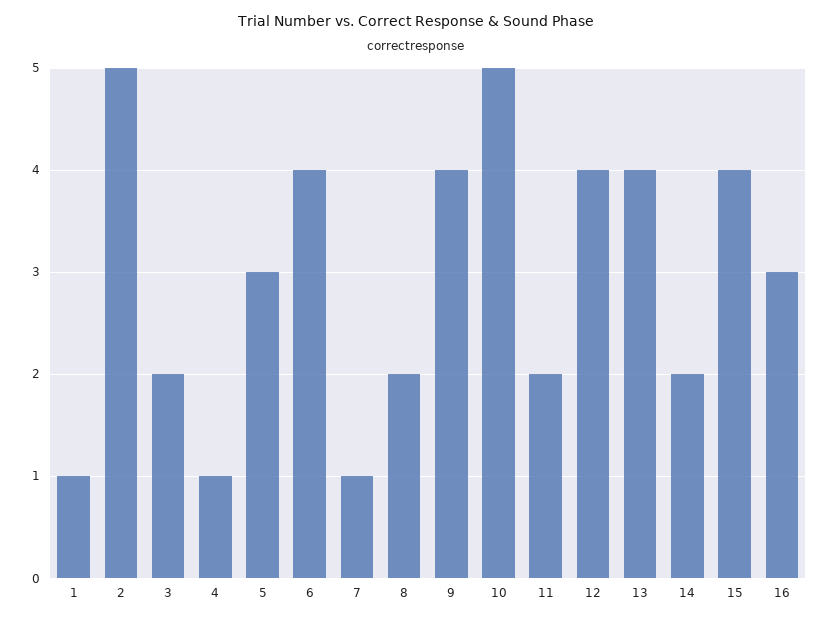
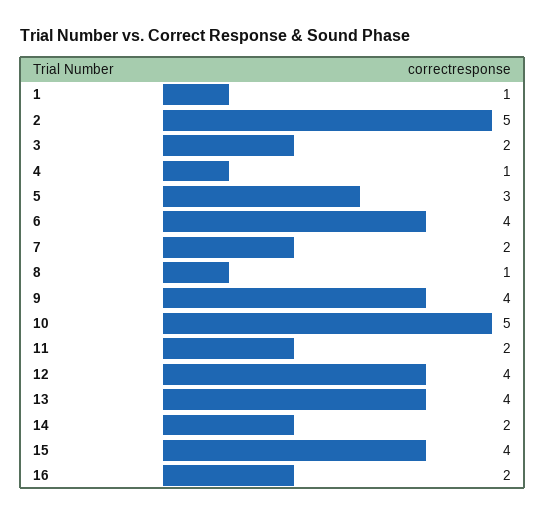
  {
    "1": 1,
    "2": 5,
    "3": 2,
    "4": 1,
    "5": 3,
    "6": 4,
-   "7": 1,
+   "7": 2,
-   "8": 2,
+   "8": 1,
    "9": 4,
    "10": 5,
    "11": 2,
    "12": 4,
    "13": 4,
    "14": 2,
    "15": 4,
-   "16": 3
+   "16": 2
  }

